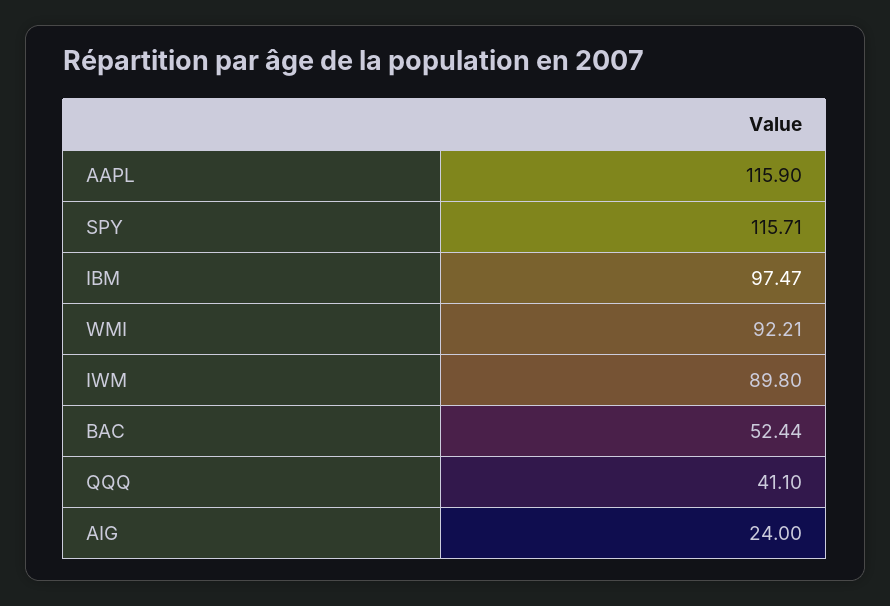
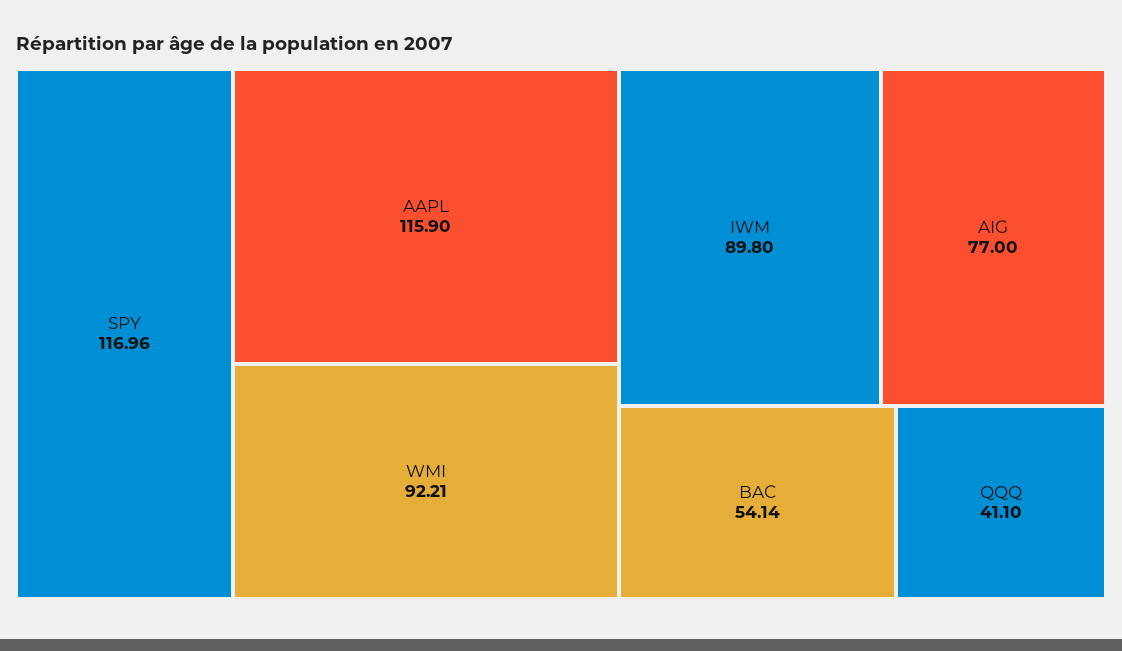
  {
    "AAPL": 115.9,
-   "SPY": 115.71,
+   "SPY": 116.96,
-   "IBM": 97.47,
    "WMI": 92.21,
    "IWM": 89.8,
-   "BAC": 52.44,
+   "BAC": 54.14,
    "QQQ": 41.1,
-   "AIG": 24
+   "AIG": 77
  }

